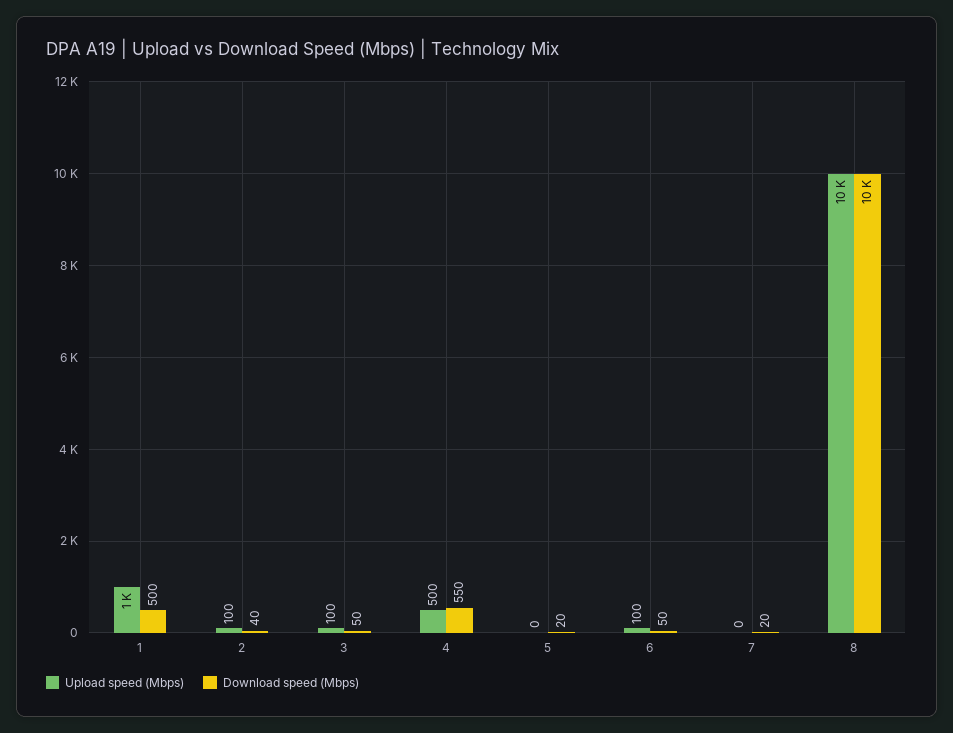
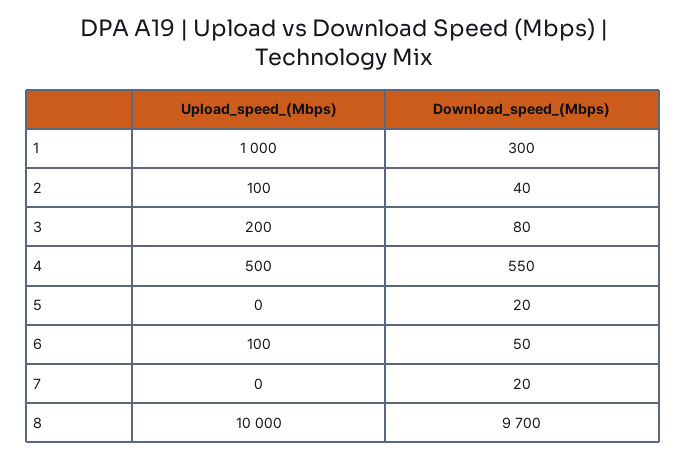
  {
    "Upload speed (Mbps)": {
      "1": 1000,
      "2": 100,
-     "3": 100,
+     "3": 200,
      "4": 500,
      "5": 0,
      "6": 100,
      "7": 0,
      "8": 10000
    },
    "Download speed (Mbps)": {
-     "1": 500,
+     "1": 300,
      "2": 40,
-     "3": 50,
+     "3": 80,
      "4": 550,
      "5": 20,
      "6": 50,
      "7": 20,
-     "8": 10000
+     "8": 9700
    }
  }

